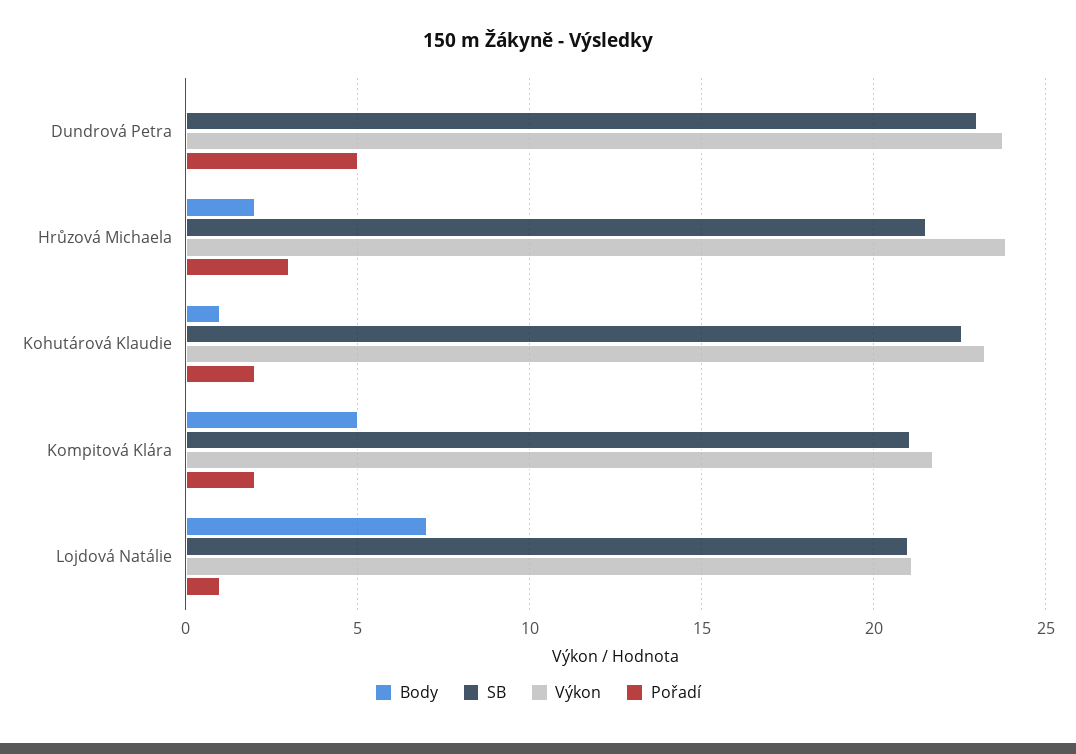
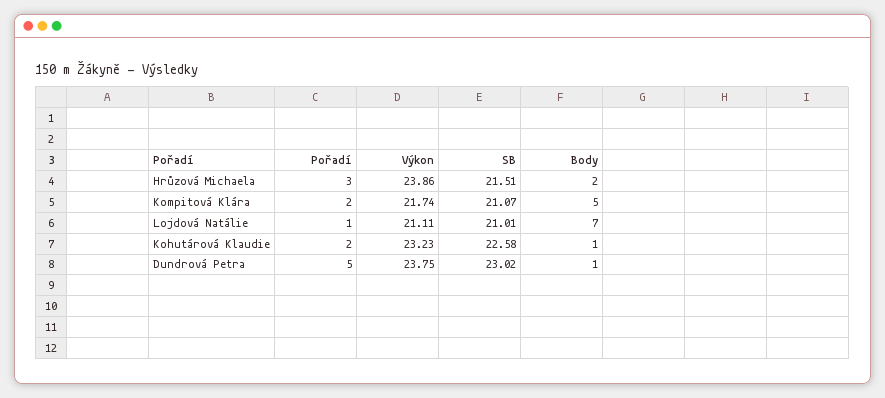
  {
    "Body": {
-     "Dundrová Petra": 0,
+     "Dundrová Petra": 1,
      "Hrůzová Michaela": 2,
      "Kohutárová Klaudie": 1,
      "Kompitová Klára": 5,
      "Lojdová Natálie": 7
    },
    "SB": {
      "Dundrová Petra": 23.02,
      "Hrůzová Michaela": 21.51,
      "Kohutárová Klaudie": 22.58,
      "Kompitová Klára": 21.07,
      "Lojdová Natálie": 21.01
    },
    "Výkon": {
      "Dundrová Petra": 23.75,
      "Hrůzová Michaela": 23.86,
      "Kohutárová Klaudie": 23.23,
      "Kompitová Klára": 21.74,
      "Lojdová Natálie": 21.11
    },
    "Pořadí": {
      "Dundrová Petra": 5,
      "Hrůzová Michaela": 3,
      "Kohutárová Klaudie": 2,
      "Kompitová Klára": 2,
      "Lojdová Natálie": 1
    }
  }

